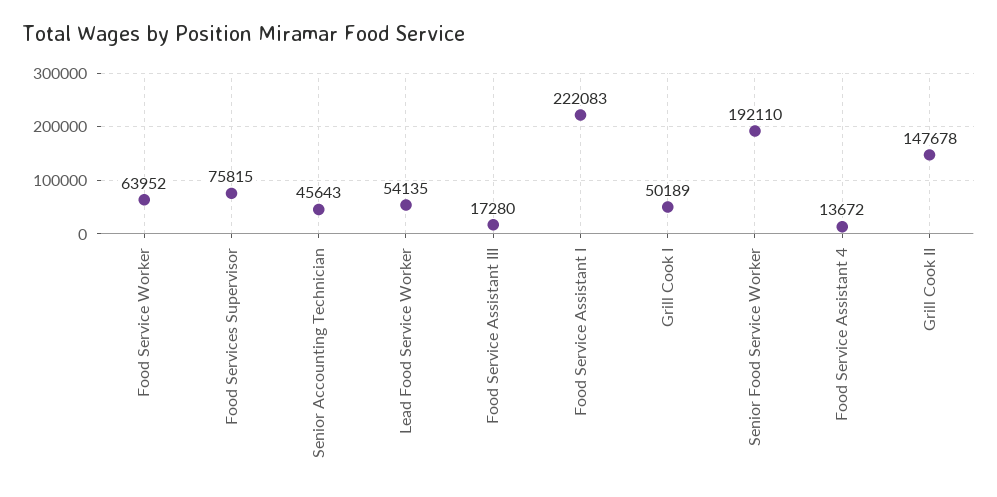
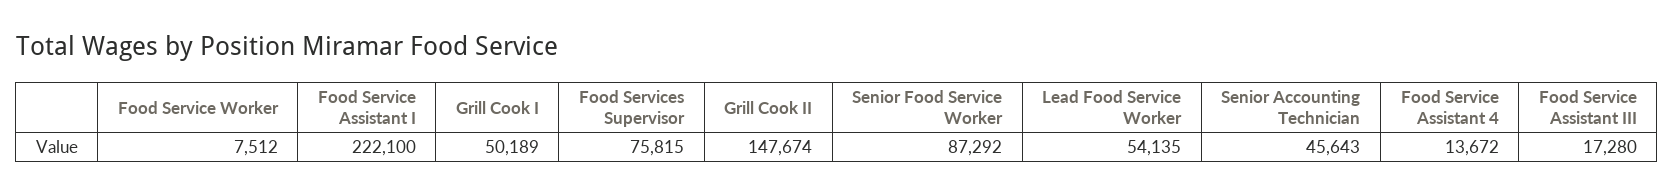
  {
-   "Food Service Worker": 63952,
+   "Food Service Worker": 7512,
    "Food Services Supervisor": 75815,
    "Senior Accounting Technician": 45643,
    "Lead Food Service Worker": 54135,
    "Food Service Assistant III": 17280,
-   "Food Service Assistant I": 222083,
+   "Food Service Assistant I": 222100,
    "Grill Cook I": 50189,
-   "Senior Food Service Worker": 192110,
+   "Senior Food Service Worker": 87292,
    "Food Service Assistant 4": 13672,
-   "Grill Cook II": 147678
+   "Grill Cook II": 147674
  }

